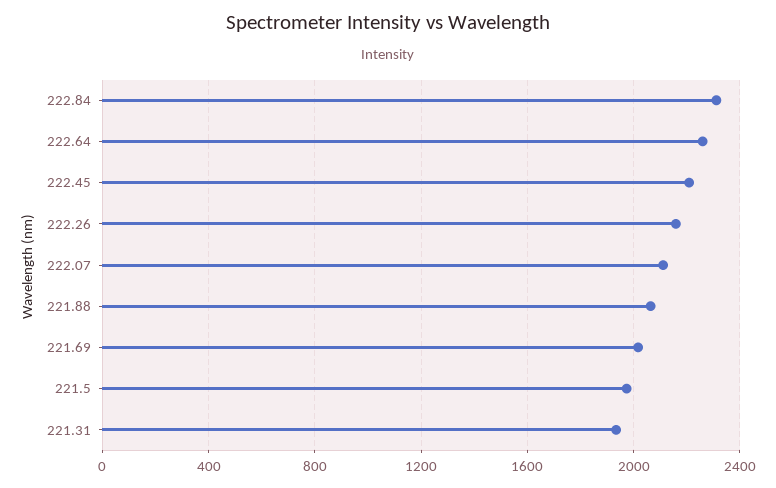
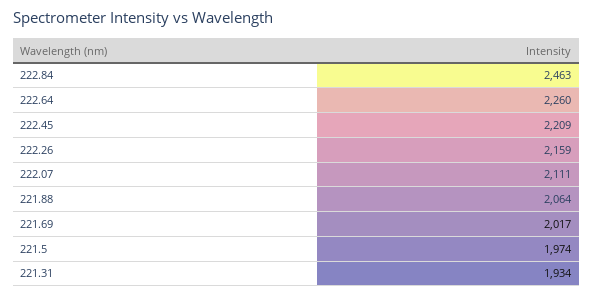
  {
-   "222.84": 2300,
+   "222.84": 2463,
    "222.64": 2260,
    "222.45": 2209,
    "222.26": 2159,
    "222.07": 2111,
    "221.88": 2064,
    "221.69": 2017,
    "221.5": 1974,
    "221.31": 1934
  }

